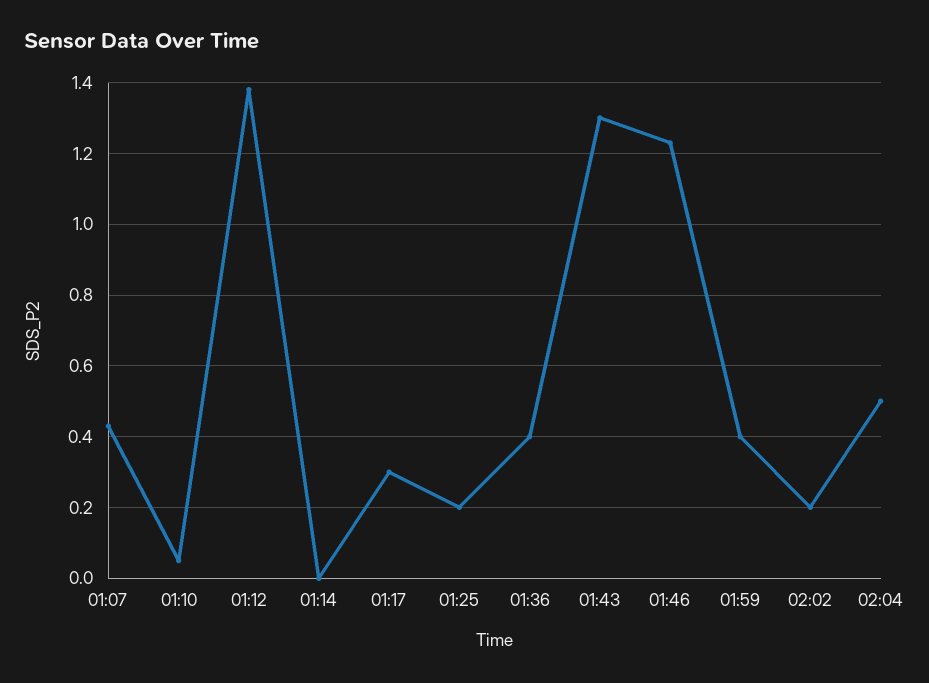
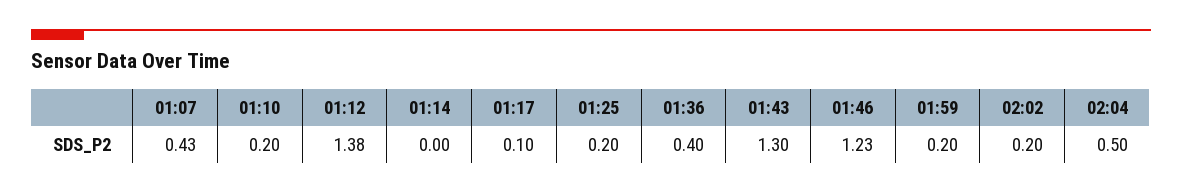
  {
    "01:07": 0.43,
-   "01:10": 0.05,
+   "01:10": 0.2,
    "01:12": 1.38,
    "01:14": 0,
-   "01:17": 0.3,
+   "01:17": 0.1,
    "01:25": 0.2,
    "01:36": 0.4,
    "01:43": 1.3,
    "01:46": 1.23,
-   "01:59": 0.4,
+   "01:59": 0.2,
    "02:02": 0.2,
    "02:04": 0.5
  }

